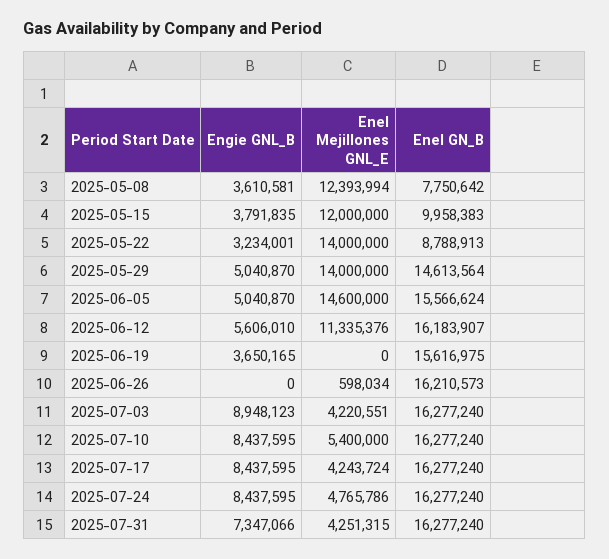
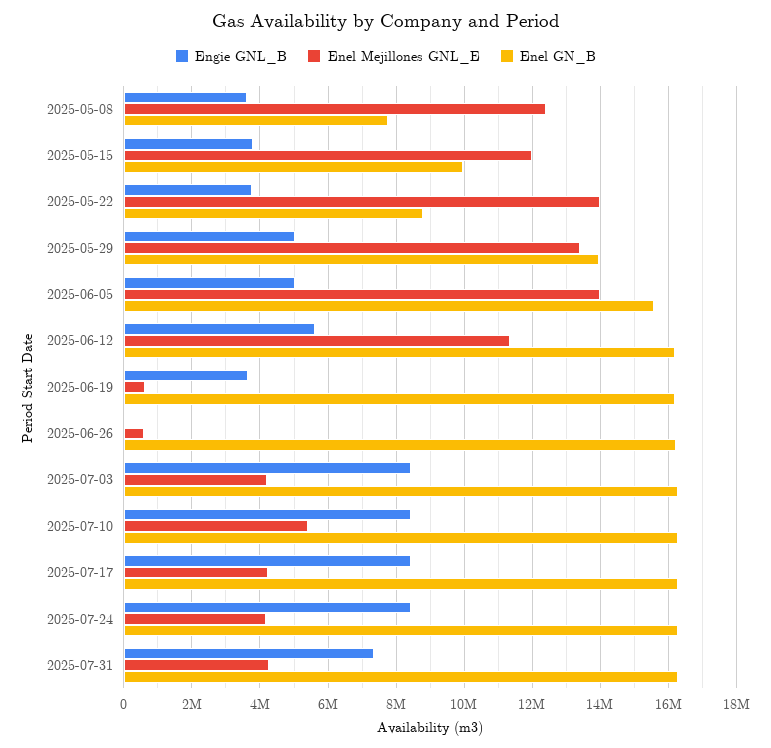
  {
    "Engie GNL_B": {
      "2025-05-08": 3610581,
      "2025-05-15": 3791835,
-     "2025-05-22": 3234001,
+     "2025-05-22": 3800000,
      "2025-05-29": 5040870,
      "2025-06-05": 5040870,
      "2025-06-12": 5606010,
      "2025-06-19": 3650165,
      "2025-06-26": 0,
-     "2025-07-03": 8948123,
+     "2025-07-03": 8400000,
      "2025-07-10": 8437595,
      "2025-07-17": 8437595,
      "2025-07-24": 8437595,
      "2025-07-31": 7347066
    },
    "Enel Mejillones GNL_E": {
      "2025-05-08": 12393994,
      "2025-05-15": 12000000,
      "2025-05-22": 14000000,
-     "2025-05-29": 14000000,
+     "2025-05-29": 13400000,
-     "2025-06-05": 14600000,
+     "2025-06-05": 14000000,
      "2025-06-12": 11335376,
-     "2025-06-19": 0,
+     "2025-06-19": 600000,
      "2025-06-26": 598034,
      "2025-07-03": 4220551,
      "2025-07-10": 5400000,
      "2025-07-17": 4243724,
-     "2025-07-24": 4765786,
+     "2025-07-24": 4200000,
      "2025-07-31": 4251315
    },
    "Enel GN_B": {
      "2025-05-08": 7750642,
      "2025-05-15": 9958383,
      "2025-05-22": 8788913,
-     "2025-05-29": 14613564,
+     "2025-05-29": 14000000,
      "2025-06-05": 15566624,
      "2025-06-12": 16183907,
-     "2025-06-19": 15616975,
+     "2025-06-19": 16200000,
      "2025-06-26": 16210573,
      "2025-07-03": 16277240,
      "2025-07-10": 16277240,
      "2025-07-17": 16277240,
      "2025-07-24": 16277240,
      "2025-07-31": 16277240
    }
  }

